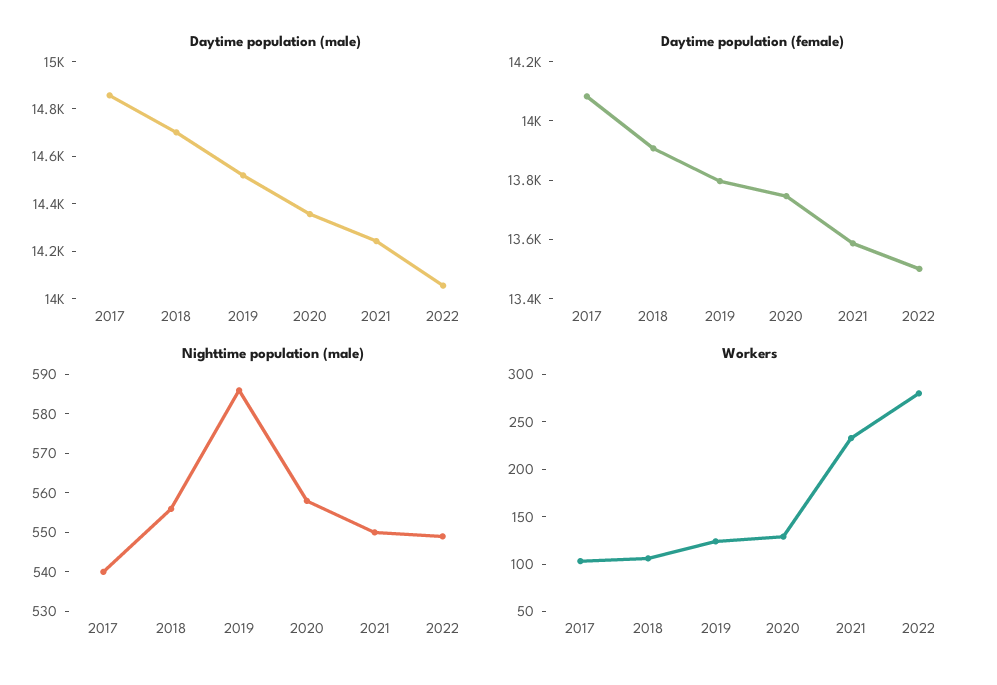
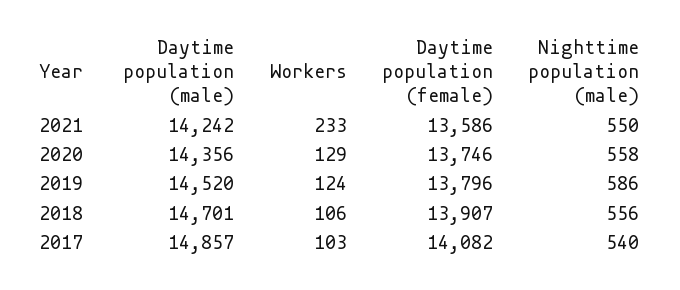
  {
    "Daytime population (male)": {
      "2017": 14857,
      "2018": 14701,
      "2019": 14520,
      "2020": 14356,
-     "2021": 14242,
+     "2021": 14242
-     "2022": 14050
    },
    "Daytime population (female)": {
      "2017": 14082,
      "2018": 13907,
      "2019": 13796,
      "2020": 13746,
-     "2021": 13586,
+     "2021": 13586
-     "2022": 13500
    },
    "Nighttime population (male)": {
      "2017": 540,
      "2018": 556,
      "2019": 586,
      "2020": 558,
-     "2021": 550,
+     "2021": 550
-     "2022": 550
    },
    "Workers": {
      "2017": 103,
      "2018": 106,
      "2019": 124,
      "2020": 129,
-     "2021": 233,
+     "2021": 233
-     "2022": 280
    }
  }

